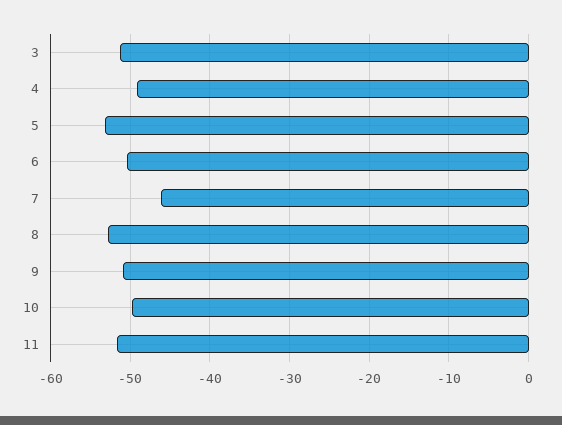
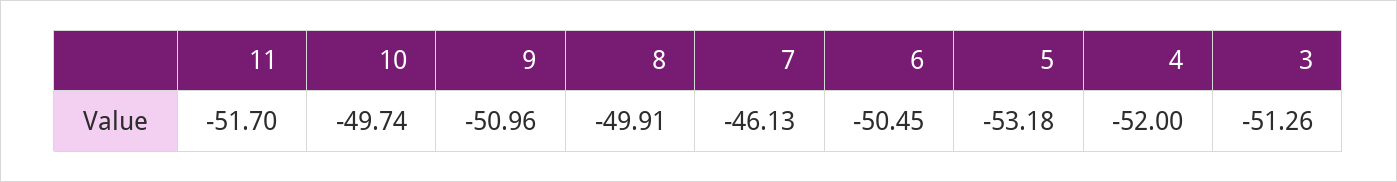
  {
    "3": -51.26,
-   "4": -49,
+   "4": -52,
    "5": -53.18,
    "6": -50.45,
    "7": -46.13,
-   "8": -53,
+   "8": -49.91,
    "9": -50.96,
    "10": -49.74,
    "11": -51.7
  }

